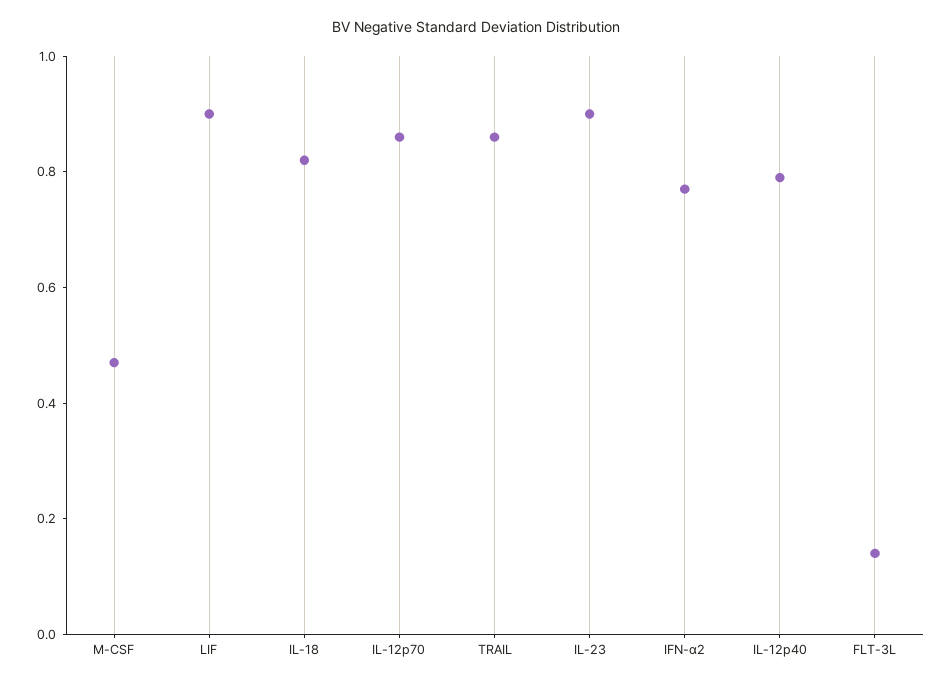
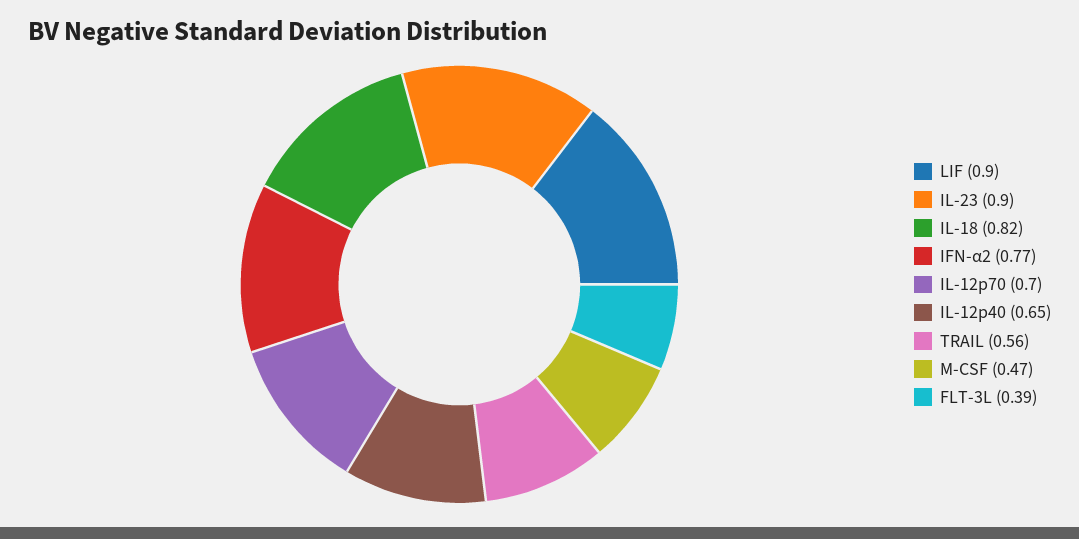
  {
    "M-CSF": 0.47,
    "LIF": 0.9,
    "IL-18": 0.82,
-   "IL-12p70": 0.85,
+   "IL-12p70": 0.7,
-   "TRAIL": 0.85,
+   "TRAIL": 0.56,
    "IL-23": 0.9,
    "IFN-α2": 0.77,
-   "IL-12p40": 0.8,
+   "IL-12p40": 0.65,
-   "FLT-3L": 0.15
+   "FLT-3L": 0.39
  }

